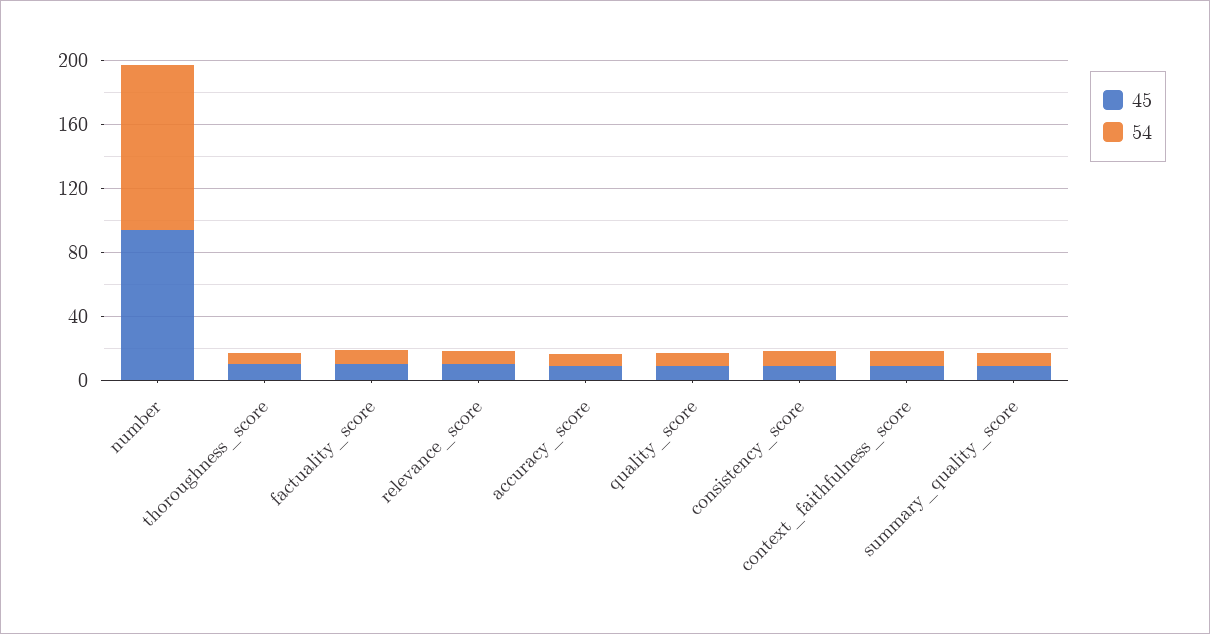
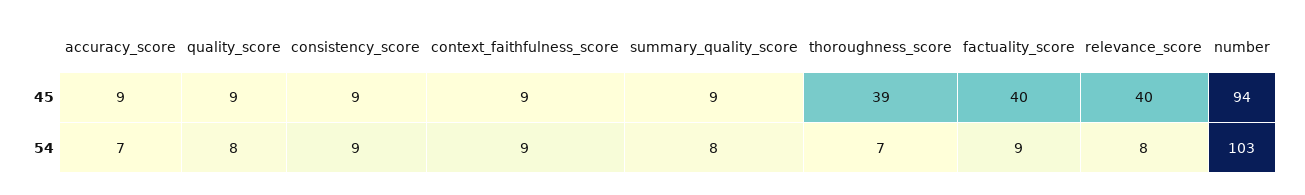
  {
    "45": {
      "number": 94,
-     "thoroughness_score": 10,
+     "thoroughness_score": 39,
-     "factuality_score": 10,
+     "factuality_score": 40,
-     "relevance_score": 10,
+     "relevance_score": 40,
      "accuracy_score": 9,
      "quality_score": 9,
      "consistency_score": 9,
      "context_faithfulness_score": 9,
      "summary_quality_score": 9
    },
    "54": {
      "number": 103,
      "thoroughness_score": 7,
      "factuality_score": 9,
      "relevance_score": 8,
      "accuracy_score": 7,
      "quality_score": 8,
      "consistency_score": 9,
      "context_faithfulness_score": 9,
      "summary_quality_score": 8
    }
  }

